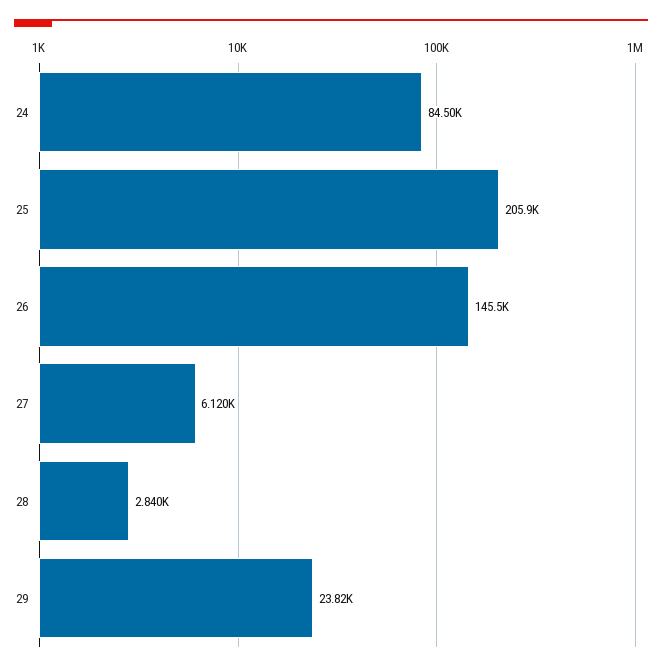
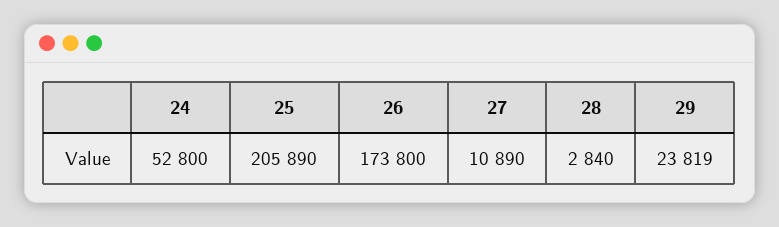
  {
-   "24": 84500,
+   "24": 52800,
    "25": 205890,
-   "26": 145500,
+   "26": 173800,
-   "27": 6120,
+   "27": 10890,
    "28": 2840,
    "29": 23819
  }

